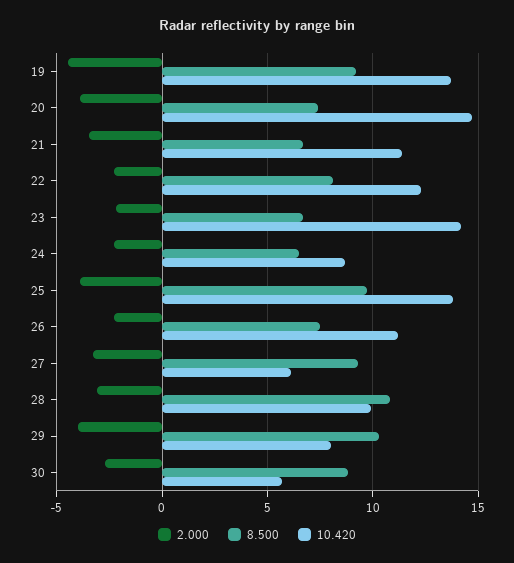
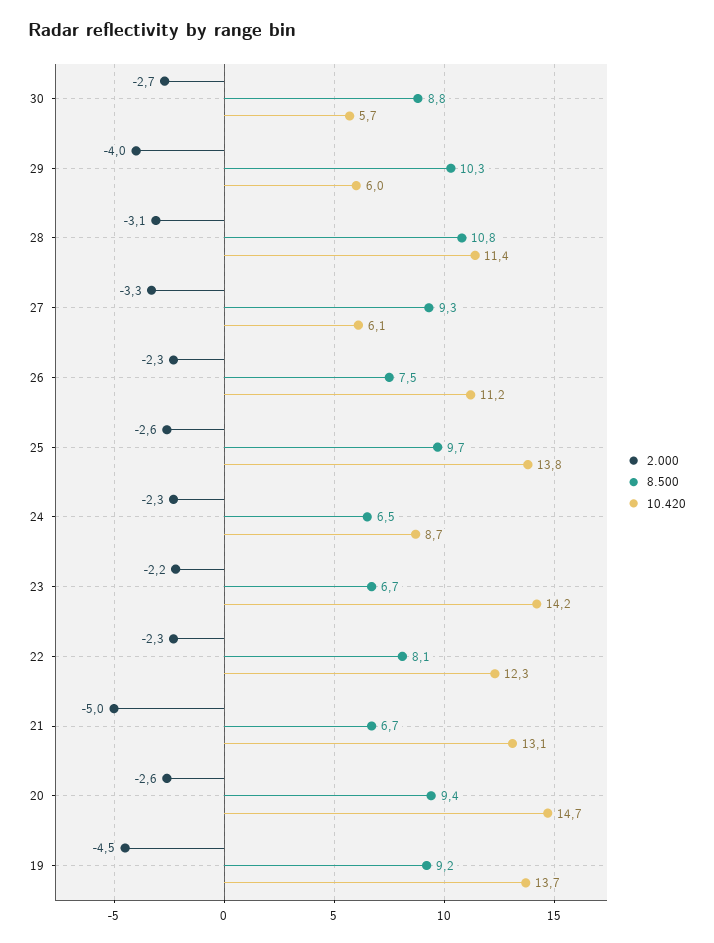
  {
    "2.000": {
      "19": -4.5,
-     "20": -4,
+     "20": -2.6,
-     "21": -3.5,
+     "21": -5,
      "22": -2.3,
      "23": -2.2,
      "24": -2.3,
-     "25": -4,
+     "25": -2.6,
      "26": -2.3,
      "27": -3.3,
      "28": -3.1,
      "29": -4,
      "30": -2.7
    },
    "8.500": {
      "19": 9.2,
-     "20": 7.5,
+     "20": 9.4,
      "21": 6.7,
      "22": 8.1,
      "23": 6.7,
      "24": 6.5,
      "25": 9.7,
      "26": 7.5,
      "27": 9.3,
      "28": 10.8,
      "29": 10.3,
      "30": 8.8
    },
    "10.420": {
      "19": 13.7,
      "20": 14.7,
-     "21": 11.5,
+     "21": 13.1,
      "22": 12.3,
      "23": 14.2,
      "24": 8.7,
      "25": 13.8,
      "26": 11.2,
      "27": 6.1,
-     "28": 10,
+     "28": 11.4,
-     "29": 8,
+     "29": 6,
      "30": 5.7
    }
  }

